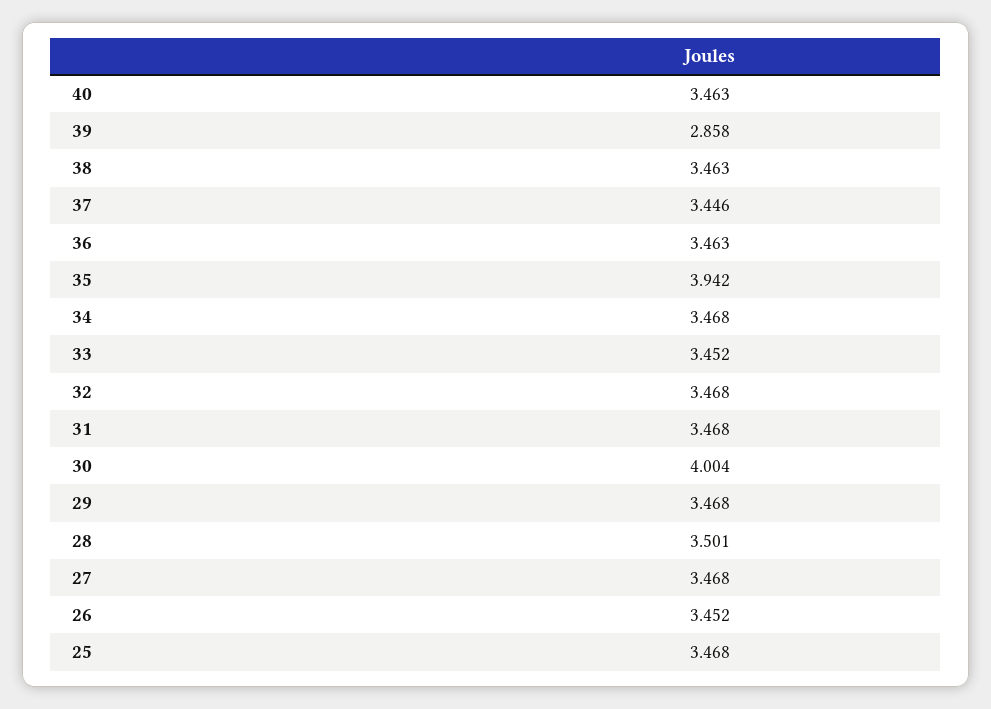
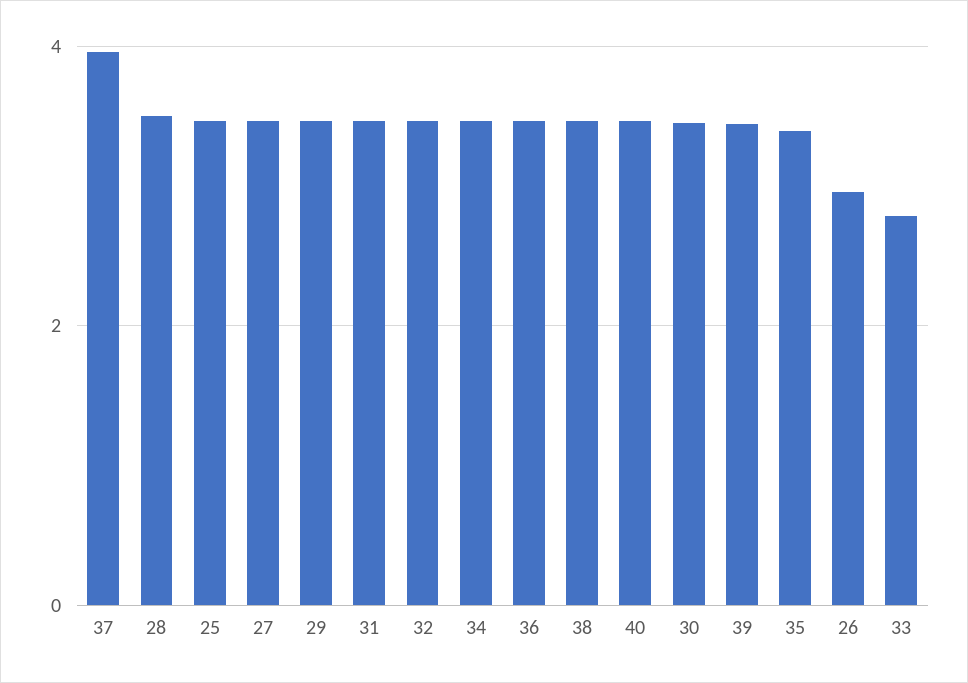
  {
    "40": 3.463,
-   "39": 2.858,
+   "39": 3.4,
    "38": 3.463,
-   "37": 3.446,
+   "37": 4,
    "36": 3.463,
-   "35": 3.942,
+   "35": 3.4,
    "34": 3.468,
-   "33": 3.452,
+   "33": 2.8,
    "32": 3.468,
    "31": 3.468,
-   "30": 4.004,
+   "30": 3.4,
    "29": 3.468,
    "28": 3.501,
    "27": 3.468,
-   "26": 3.452,
+   "26": 3,
    "25": 3.468
  }

